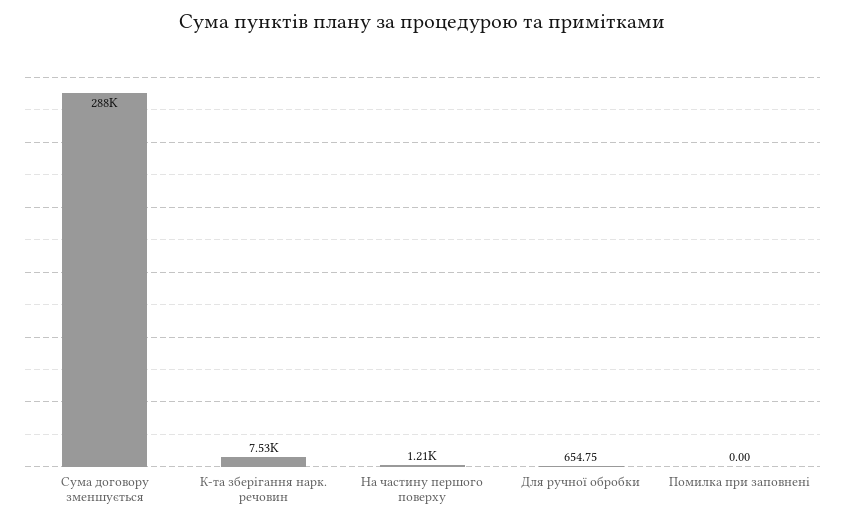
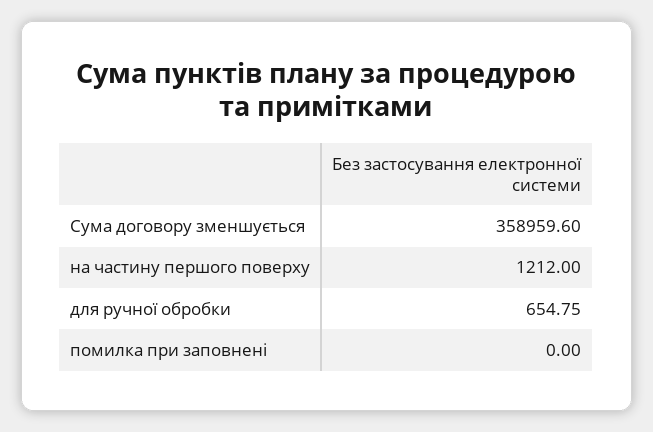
  {
-   "Сума договору зменшується": 288000,
+   "Сума договору зменшується": 358959.6,
-   "К-та зберігання нарк. речовин": 7530,
    "На частину першого поверху": 1212,
    "Для ручної обробки": 654.75,
    "Помилка при заповнені": 0
  }

